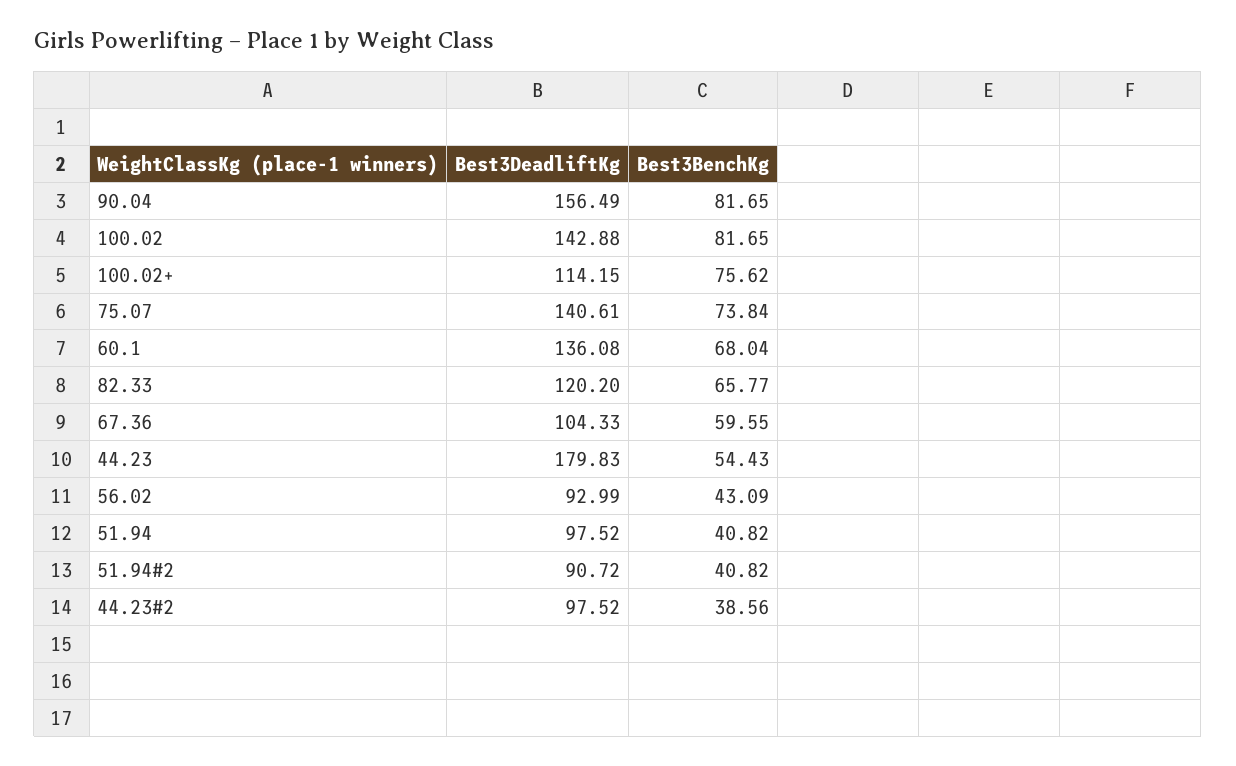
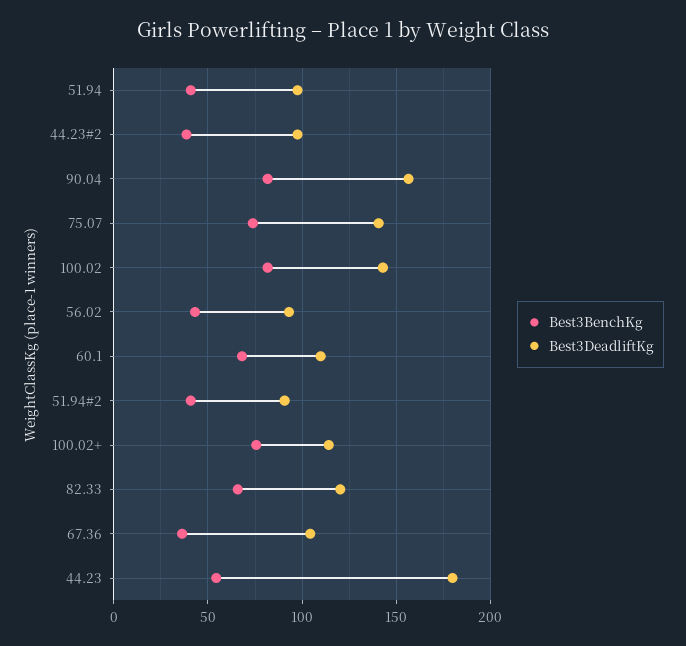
  {
    "Best3DeadliftKg": {
      "90.04": 156.49,
      "100.02": 142.88,
      "100.02+": 114.15,
      "75.07": 140.61,
-     "60.1": 136.08,
+     "60.1": 110,
      "82.33": 120.2,
      "67.36": 104.33,
      "44.23": 179.83,
      "56.02": 92.99,
      "51.94": 97.52,
      "51.94#2": 90.72,
      "44.23#2": 97.52
    },
    "Best3BenchKg": {
      "90.04": 81.65,
      "100.02": 81.65,
      "100.02+": 75.62,
      "75.07": 73.84,
      "60.1": 68.04,
      "82.33": 65.77,
-     "67.36": 59.55,
+     "67.36": 35,
      "44.23": 54.43,
      "56.02": 43.09,
      "51.94": 40.82,
      "51.94#2": 40.82,
      "44.23#2": 38.56
    }
  }

